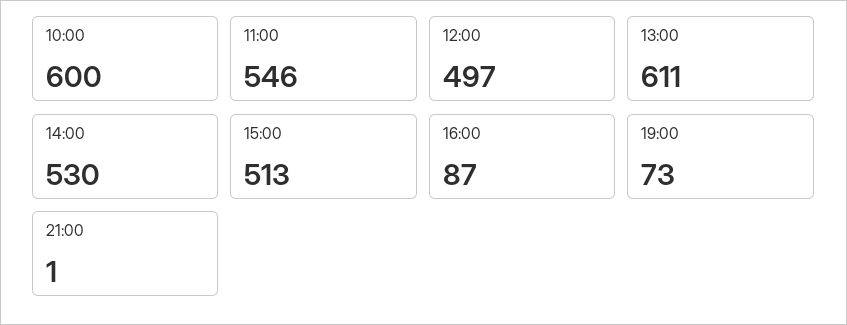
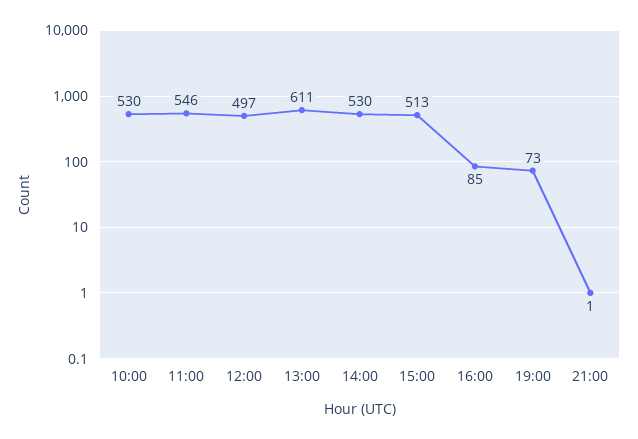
  {
-   "10:00": 600,
+   "10:00": 530,
    "11:00": 546,
    "12:00": 497,
    "13:00": 611,
    "14:00": 530,
    "15:00": 513,
-   "16:00": 87,
+   "16:00": 85,
    "19:00": 73,
    "21:00": 1
  }

